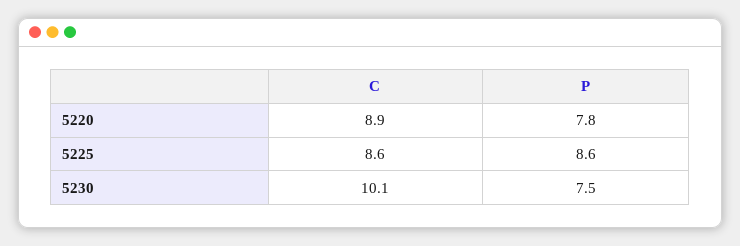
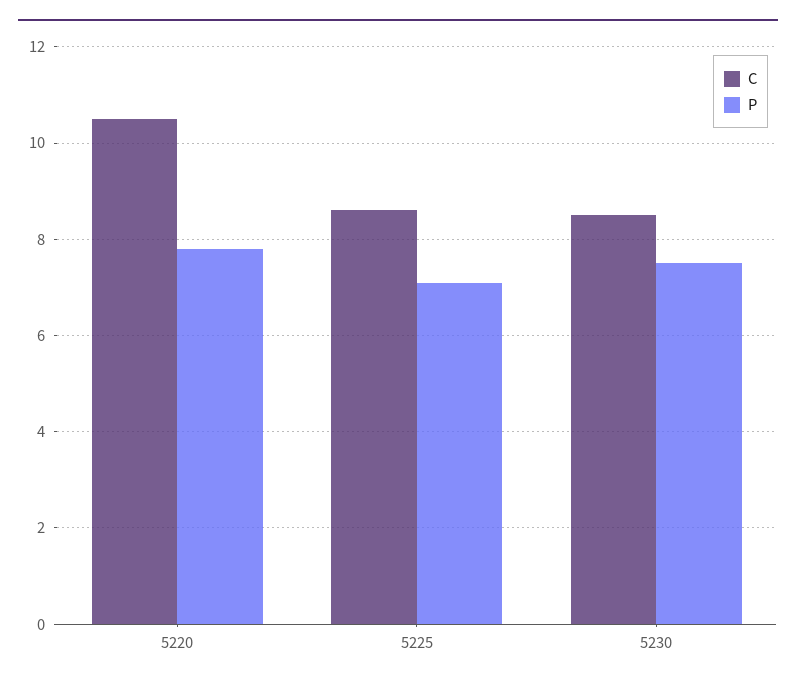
  {
    "C": {
-     "5220": 8.9,
+     "5220": 10.5,
      "5225": 8.6,
-     "5230": 10.1
+     "5230": 8.5
    },
    "P": {
      "5220": 7.8,
-     "5225": 8.6,
+     "5225": 7,
      "5230": 7.5
    }
  }

